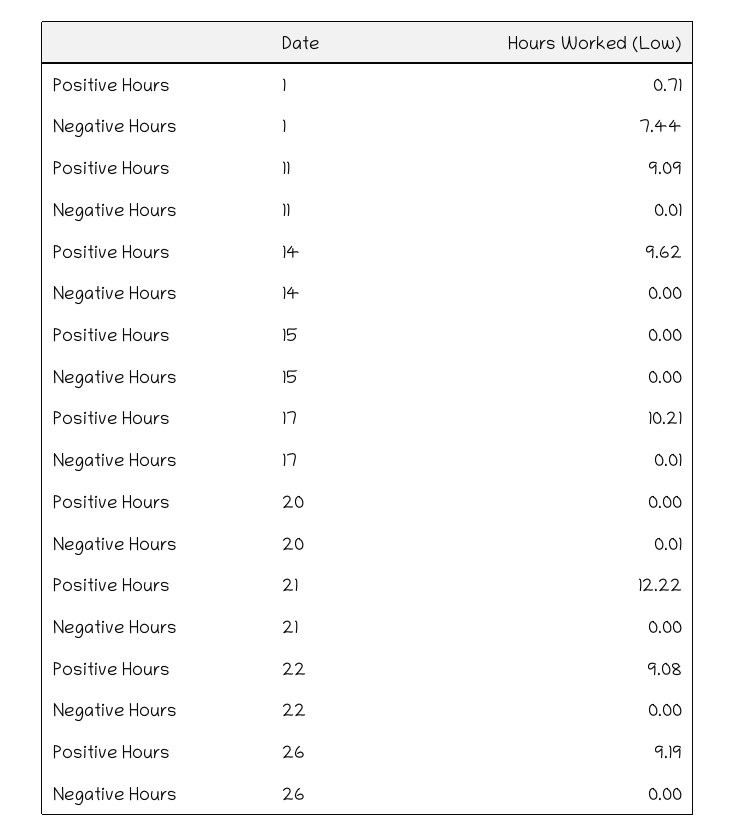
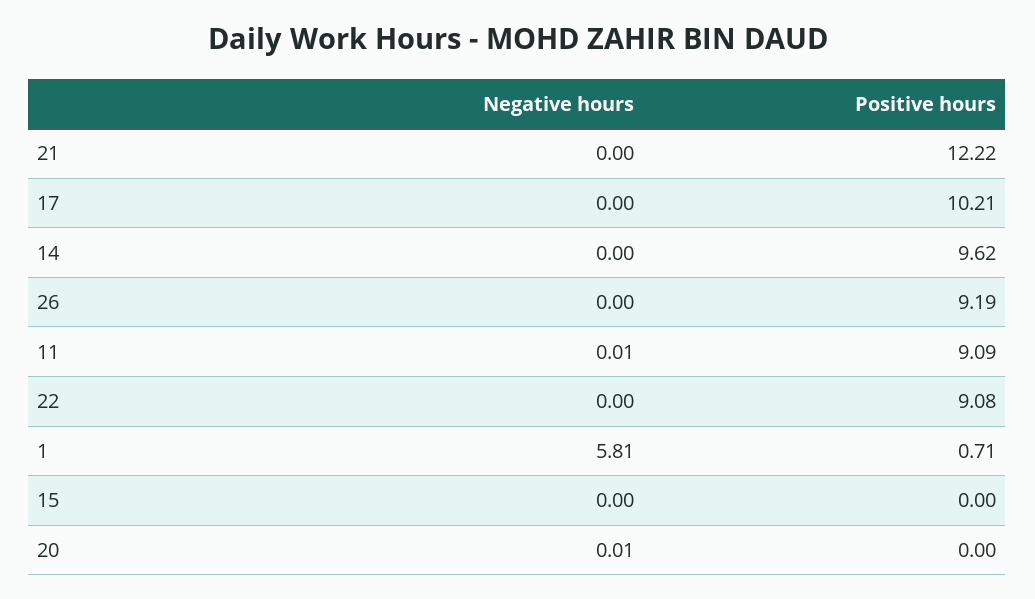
  {
    "Positive Hours": {
      "1": 0.71,
      "11": 9.09,
      "14": 9.62,
      "15": 0,
      "17": 10.21,
      "20": 0,
      "21": 12.22,
      "22": 9.08,
      "26": 9.19
    },
    "Negative Hours": {
-     "1": 7.44,
+     "1": 5.81,
      "11": 0.01,
      "14": 0,
      "15": 0,
-     "17": 0.01,
+     "17": 0,
      "20": 0.01,
      "21": 0,
      "22": 0,
      "26": 0
    }
  }

